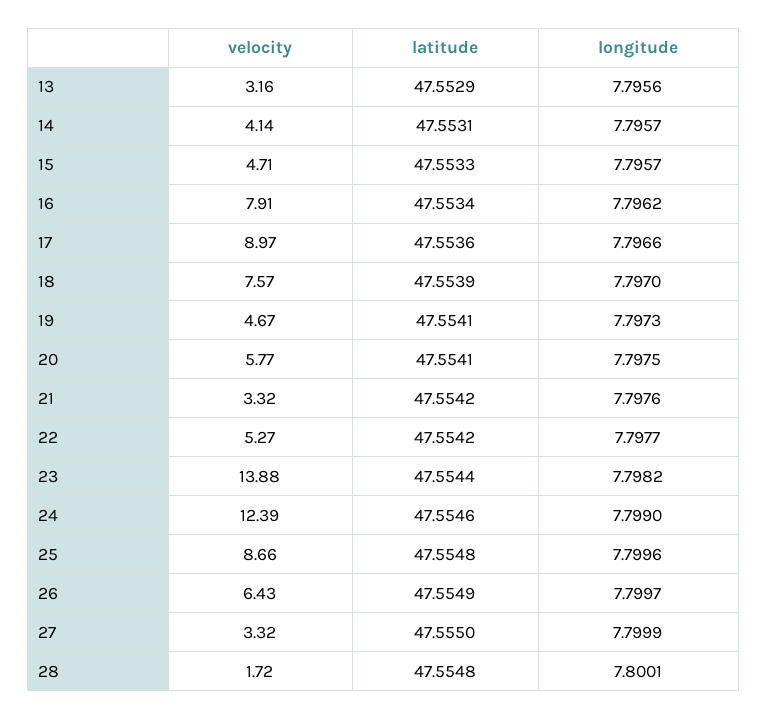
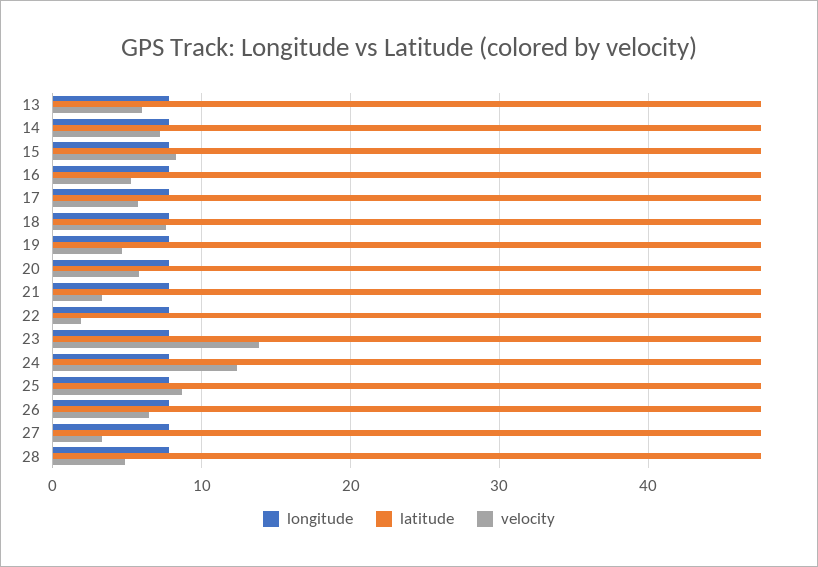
  {
    "velocity": {
-     "13": 3.16,
+     "13": 6,
-     "14": 4.14,
+     "14": 7,
-     "15": 4.71,
+     "15": 8,
-     "16": 7.91,
+     "16": 5,
-     "17": 8.97,
+     "17": 6,
      "18": 7.57,
      "19": 4.67,
      "20": 5.77,
      "21": 3.32,
-     "22": 5.27,
+     "22": 2,
      "23": 13.88,
      "24": 12.39,
      "25": 8.66,
      "26": 6.43,
      "27": 3.32,
-     "28": 1.72
+     "28": 5
    },
    "latitude": {
      "13": 47.5529,
      "14": 47.5531,
      "15": 47.5533,
      "16": 47.5534,
      "17": 47.5536,
      "18": 47.5539,
      "19": 47.5541,
      "20": 47.5541,
      "21": 47.5542,
      "22": 47.5542,
      "23": 47.5544,
      "24": 47.5546,
      "25": 47.5548,
      "26": 47.5549,
      "27": 47.555,
      "28": 47.5548
    },
    "longitude": {
      "13": 7.7956,
      "14": 7.7957,
      "15": 7.7957,
      "16": 7.7962,
      "17": 7.7966,
      "18": 7.797,
      "19": 7.7973,
      "20": 7.7975,
      "21": 7.7976,
      "22": 7.7977,
      "23": 7.7982,
      "24": 7.799,
      "25": 7.7996,
      "26": 7.7997,
      "27": 7.7999,
      "28": 7.8001
    }
  }

